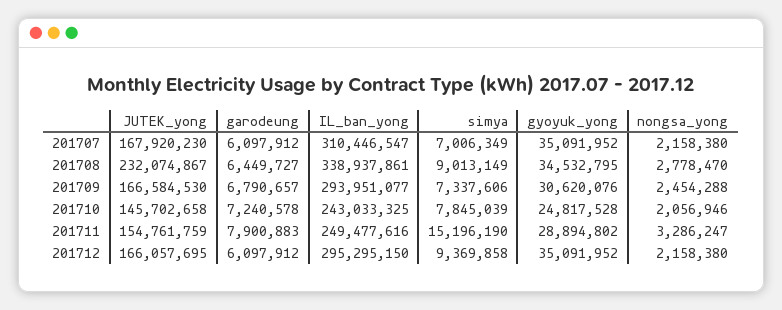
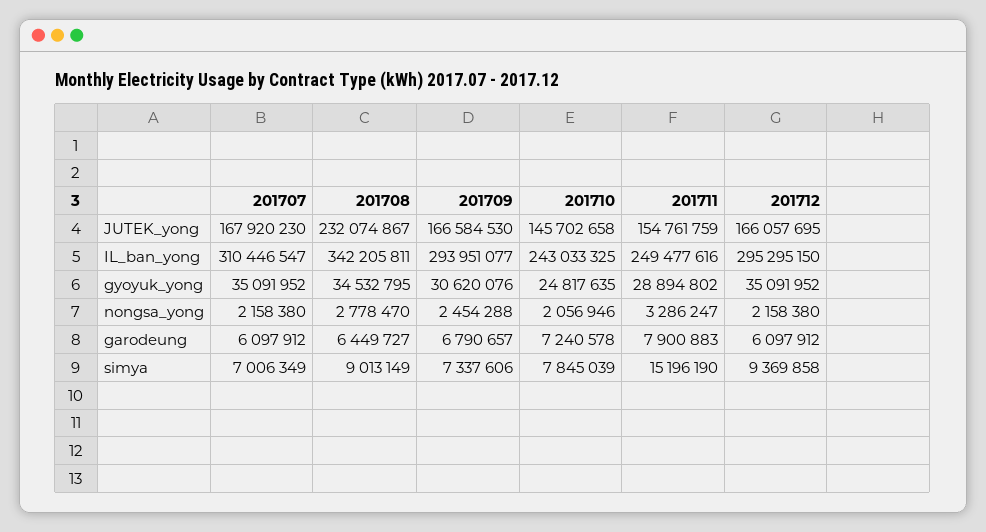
  {
    "JUTEK_yong": {
      "201707": 167920230,
      "201708": 232074867,
      "201709": 166584530,
      "201710": 145702658,
      "201711": 154761759,
      "201712": 166057695
    },
    "garodeung": {
      "201707": 6097912,
      "201708": 6449727,
      "201709": 6790657,
      "201710": 7240578,
      "201711": 7900883,
      "201712": 6097912
    },
    "IL_ban_yong": {
      "201707": 310446547,
-     "201708": 338937861,
+     "201708": 342205811,
      "201709": 293951077,
      "201710": 243033325,
      "201711": 249477616,
      "201712": 295295150
    },
    "simya": {
      "201707": 7006349,
      "201708": 9013149,
      "201709": 7337606,
      "201710": 7845039,
      "201711": 15196190,
      "201712": 9369858
    },
    "gyoyuk_yong": {
      "201707": 35091952,
      "201708": 34532795,
      "201709": 30620076,
-     "201710": 24817528,
+     "201710": 24817635,
      "201711": 28894802,
      "201712": 35091952
    },
    "nongsa_yong": {
      "201707": 2158380,
      "201708": 2778470,
      "201709": 2454288,
      "201710": 2056946,
      "201711": 3286247,
      "201712": 2158380
    }
  }

